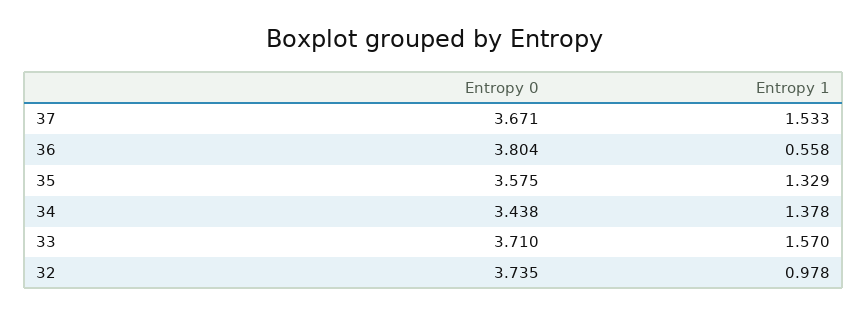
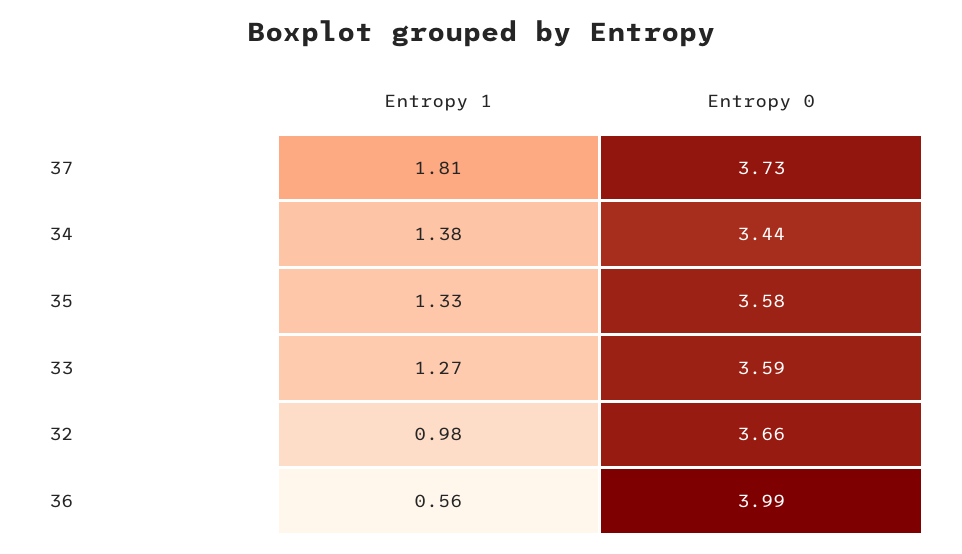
  {
    "Entropy 0": {
-     "37": 3.671,
+     "37": 3.73,
-     "36": 3.804,
+     "36": 3.99,
      "35": 3.575,
      "34": 3.438,
-     "33": 3.71,
+     "33": 3.59,
-     "32": 3.735
+     "32": 3.66
    },
    "Entropy 1": {
-     "37": 1.533,
+     "37": 1.81,
      "36": 0.558,
      "35": 1.329,
      "34": 1.378,
-     "33": 1.57,
+     "33": 1.27,
      "32": 0.978
    }
  }

